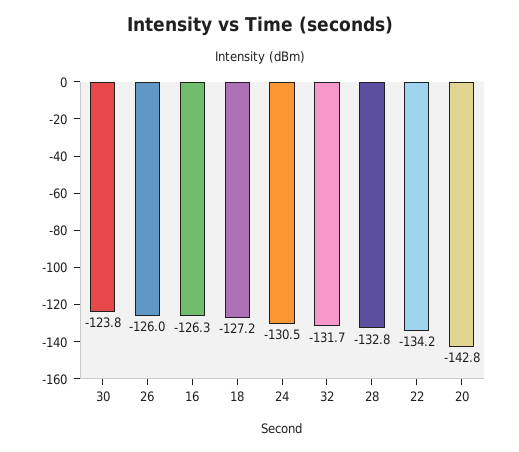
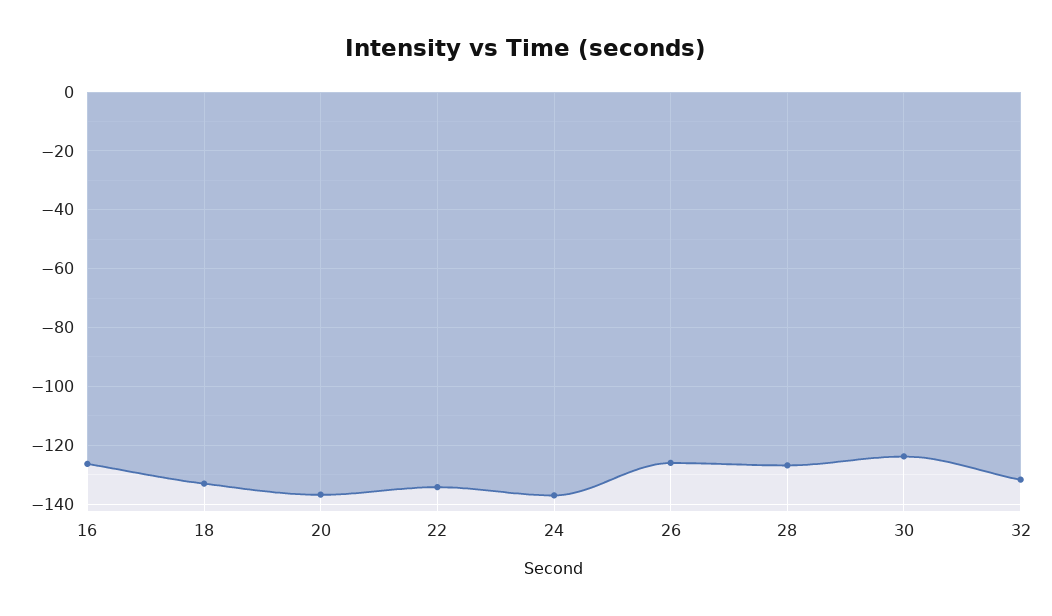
  {
    "30": -123.8,
    "26": -126,
    "16": -126.3,
-   "18": -127.2,
+   "18": -132.5,
-   "24": -130.5,
+   "24": -137.5,
    "32": -131.7,
-   "28": -132.8,
+   "28": -127.5,
    "22": -134.2,
-   "20": -142.8
+   "20": -137.5
  }

